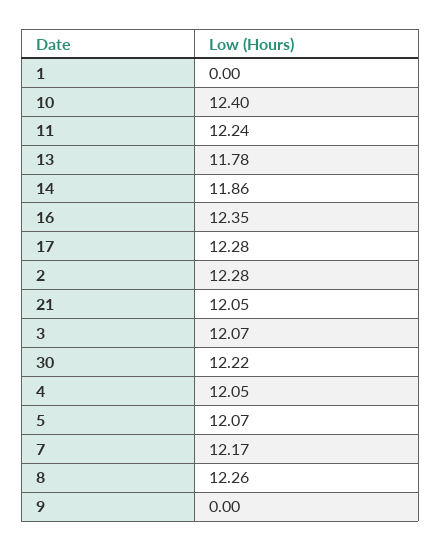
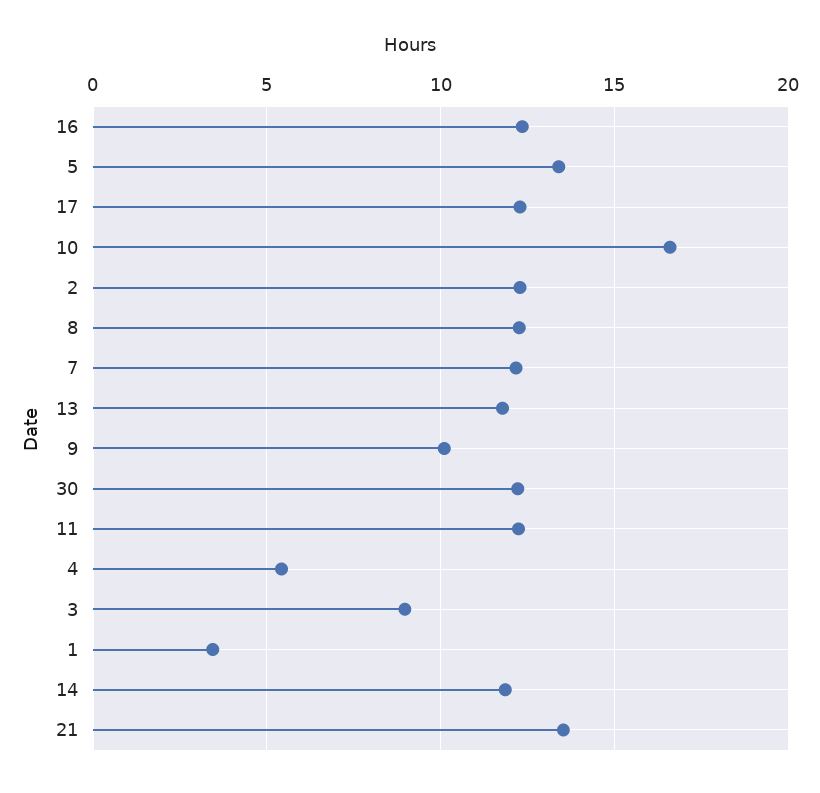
  {
-   "1": 0,
+   "1": 3.5,
-   "10": 12.4,
+   "10": 16.5,
    "11": 12.24,
    "13": 11.78,
    "14": 11.86,
    "16": 12.35,
    "17": 12.28,
    "2": 12.28,
-   "21": 12.05,
+   "21": 13.5,
-   "3": 12.07,
+   "3": 9,
    "30": 12.22,
-   "4": 12.05,
+   "4": 5.5,
-   "5": 12.07,
+   "5": 13.5,
    "7": 12.17,
    "8": 12.26,
-   "9": 0
+   "9": 10
  }

